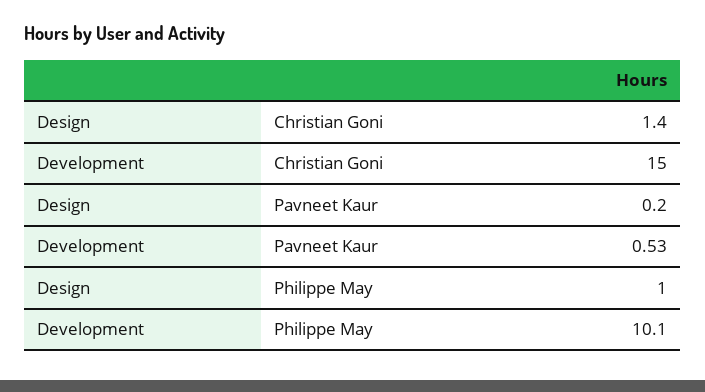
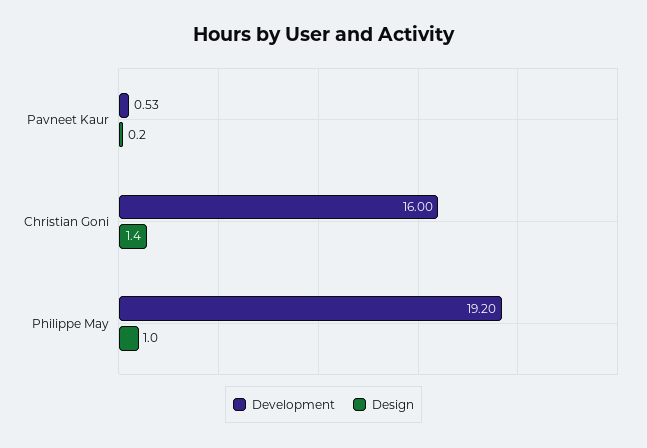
  {
    "Design": {
      "Christian Goni": 1.4,
      "Pavneet Kaur": 0.2,
      "Philippe May": 1
    },
    "Development": {
-     "Christian Goni": 15,
+     "Christian Goni": 16,
      "Pavneet Kaur": 0.53,
-     "Philippe May": 10.1
+     "Philippe May": 19.2
    }
  }

